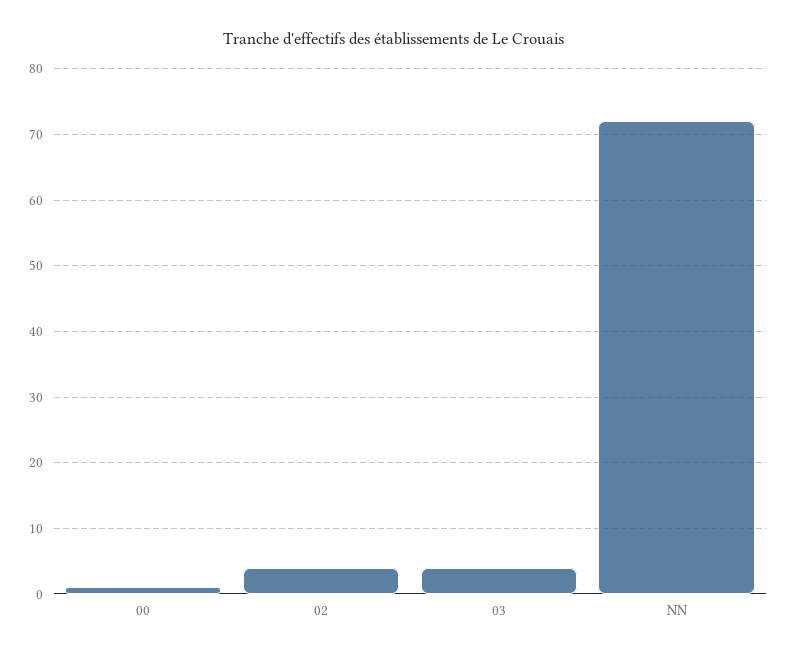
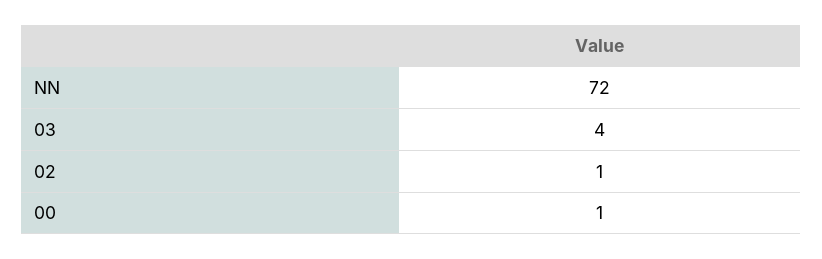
  {
    "00": 1,
-   "02": 4,
+   "02": 1,
    "03": 4,
    "NN": 72
  }

